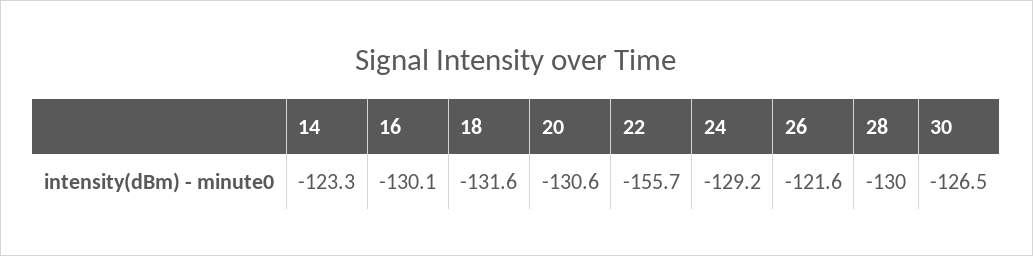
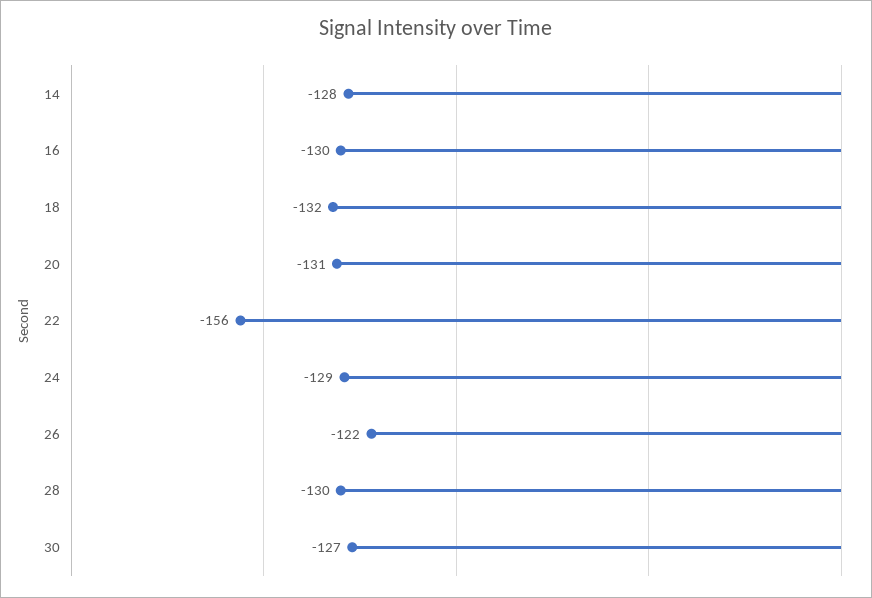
  {
-   "14": -123.3,
+   "14": -128,
    "16": -130.1,
    "18": -131.6,
    "20": -130.6,
    "22": -155.7,
    "24": -129.2,
    "26": -121.6,
    "28": -130,
    "30": -126.5
  }

